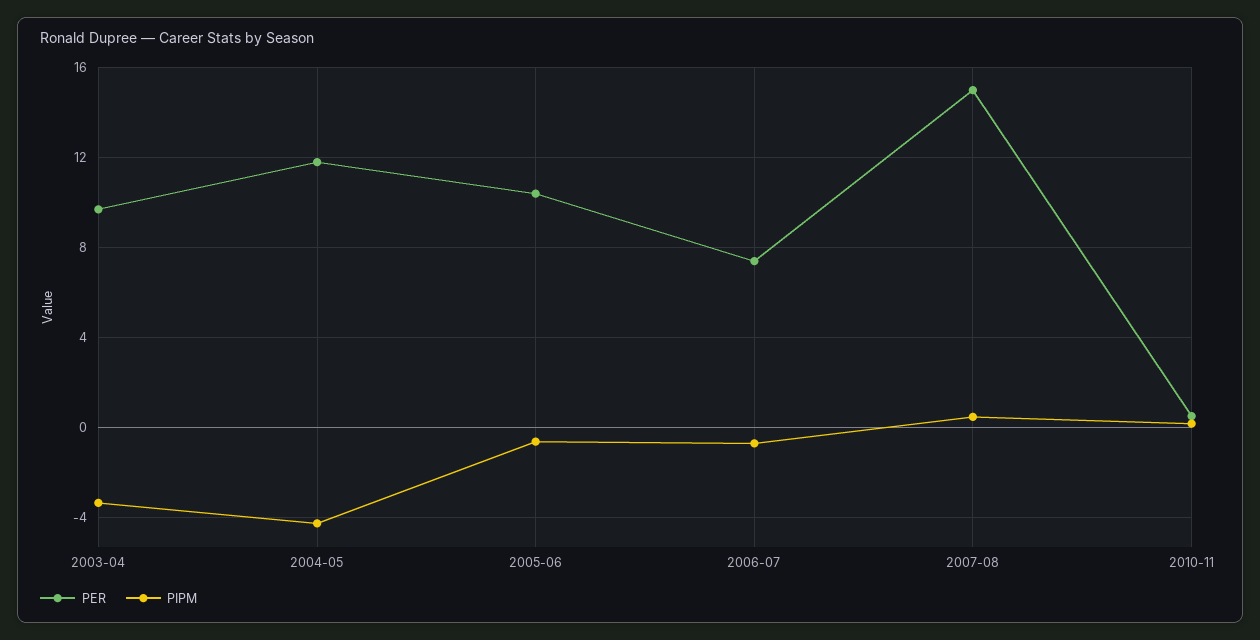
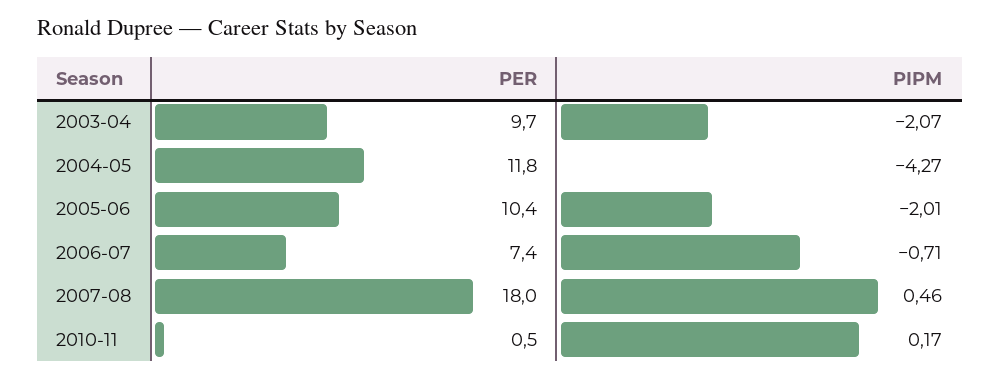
  {
    "PER": {
      "2003-04": 9.7,
      "2004-05": 11.8,
      "2005-06": 10.4,
      "2006-07": 7.4,
-     "2007-08": 15,
+     "2007-08": 18,
      "2010-11": 0.5
    },
    "PIPM": {
-     "2003-04": -3.5,
+     "2003-04": -2.07,
      "2004-05": -4.27,
-     "2005-06": -0.5,
+     "2005-06": -2.01,
      "2006-07": -0.71,
      "2007-08": 0.46,
      "2010-11": 0.17
    }
  }

